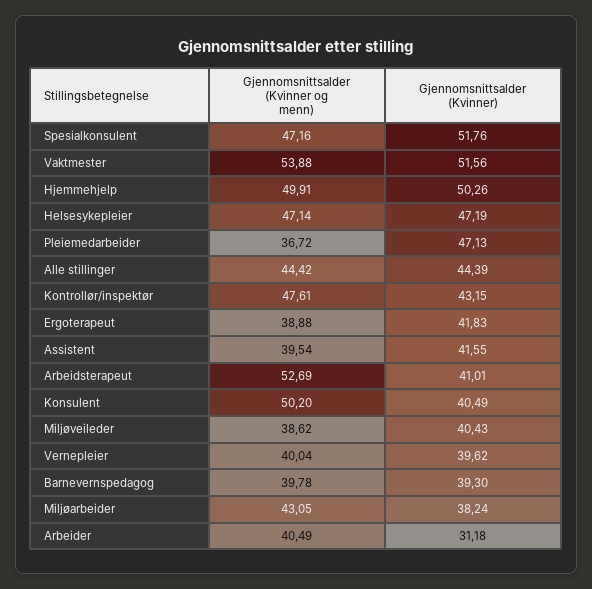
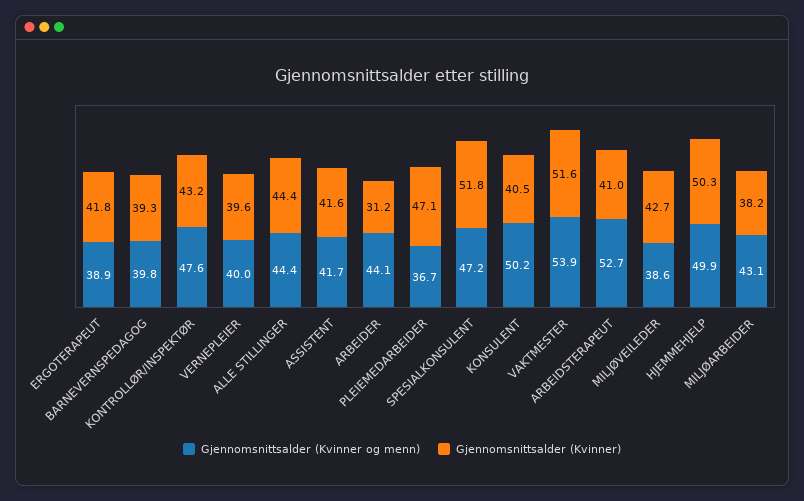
  {
    "Gjennomsnittsalder (Kvinner og menn)": {
      "Spesialkonsulent": 47.16,
      "Vaktmester": 53.88,
      "Hjemmehjelp": 49.91,
-     "Helsesykepleier": 47.14,
      "Pleiemedarbeider": 36.72,
      "Alle stillinger": 44.42,
      "Kontrollør/inspektør": 47.61,
      "Ergoterapeut": 38.88,
-     "Assistent": 39.54,
+     "Assistent": 41.7,
      "Arbeidsterapeut": 52.69,
      "Konsulent": 50.2,
      "Miljøveileder": 38.62,
      "Vernepleier": 40.04,
      "Barnevernspedagog": 39.78,
      "Miljøarbeider": 43.05,
-     "Arbeider": 40.49
+     "Arbeider": 44.1
    },
    "Gjennomsnittsalder (Kvinner)": {
      "Spesialkonsulent": 51.76,
      "Vaktmester": 51.56,
      "Hjemmehjelp": 50.26,
-     "Helsesykepleier": 47.19,
      "Pleiemedarbeider": 47.13,
      "Alle stillinger": 44.39,
      "Kontrollør/inspektør": 43.15,
      "Ergoterapeut": 41.83,
      "Assistent": 41.55,
      "Arbeidsterapeut": 41.01,
      "Konsulent": 40.49,
-     "Miljøveileder": 40.43,
+     "Miljøveileder": 42.7,
      "Vernepleier": 39.62,
      "Barnevernspedagog": 39.3,
      "Miljøarbeider": 38.24,
      "Arbeider": 31.18
    }
  }

